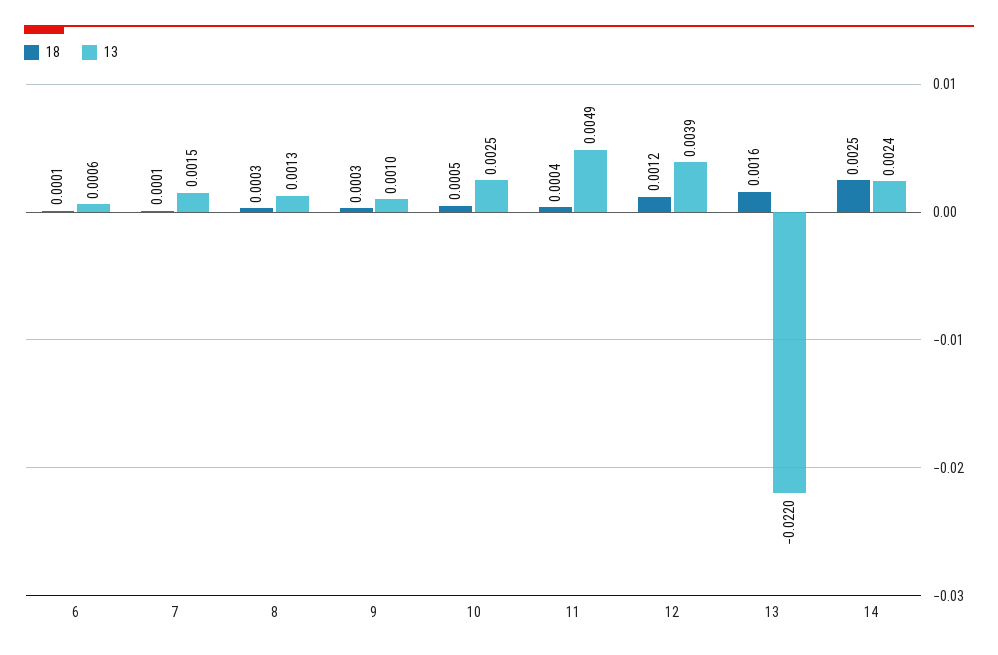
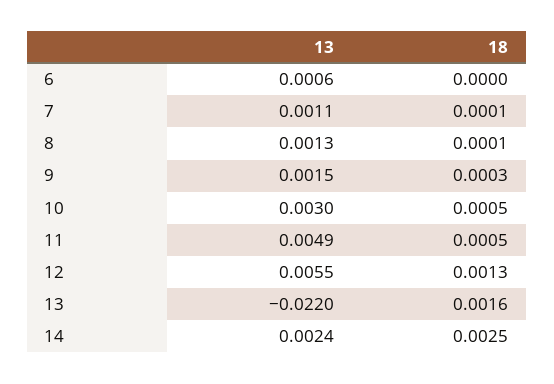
  {
    "18": {
-     "6": 0.0001,
+     "6": 0,
      "7": 0.0001,
-     "8": 0.0003,
+     "8": 0.0001,
      "9": 0.0003,
      "10": 0.0005,
-     "11": 0.0004,
+     "11": 0.0005,
-     "12": 0.0012,
+     "12": 0.0013,
      "13": 0.0016,
      "14": 0.0025
    },
    "13": {
      "6": 0.0006,
-     "7": 0.0015,
+     "7": 0.0011,
      "8": 0.0013,
-     "9": 0.001,
+     "9": 0.0015,
-     "10": 0.0025,
+     "10": 0.003,
      "11": 0.0049,
-     "12": 0.0039,
+     "12": 0.0055,
      "13": -0.022,
      "14": 0.0024
    }
  }

